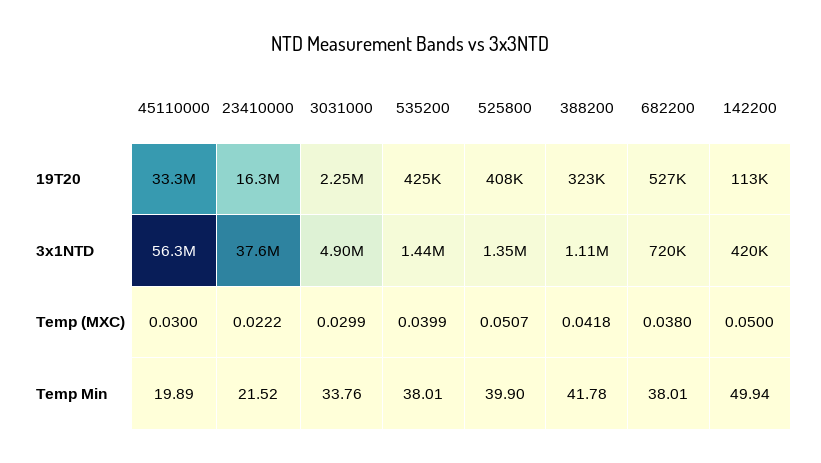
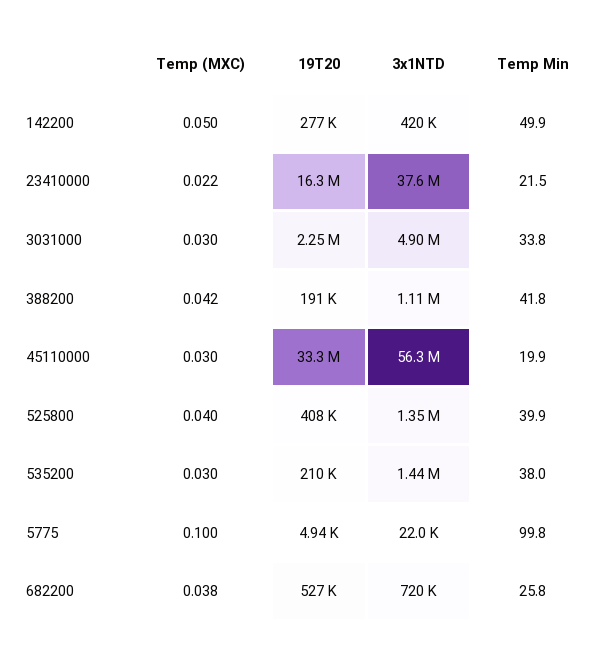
  {
    "45110000": {
      "19T20": 33300000,
      "3x1NTD": 56300000,
      "Temp (MXC)": 0.03,
      "Temp Min": 19.89
    },
    "23410000": {
      "19T20": 16300000,
      "3x1NTD": 37600000,
      "Temp (MXC)": 0.0222,
      "Temp Min": 21.52
    },
    "3031000": {
      "19T20": 2250000,
      "3x1NTD": 4900000,
      "Temp (MXC)": 0.0299,
      "Temp Min": 33.76
    },
    "535200": {
-     "19T20": 425000,
+     "19T20": 210000,
      "3x1NTD": 1440000,
-     "Temp (MXC)": 0.0399,
+     "Temp (MXC)": 0.03,
      "Temp Min": 38.01
    },
    "525800": {
      "19T20": 408000,
      "3x1NTD": 1350000,
-     "Temp (MXC)": 0.0507,
+     "Temp (MXC)": 0.04,
      "Temp Min": 39.9
    },
    "388200": {
-     "19T20": 323000,
+     "19T20": 191000,
      "3x1NTD": 1110000,
      "Temp (MXC)": 0.0418,
      "Temp Min": 41.78
    },
    "682200": {
      "19T20": 527000,
      "3x1NTD": 720000,
      "Temp (MXC)": 0.038,
-     "Temp Min": 38.01
+     "Temp Min": 25.8
    },
    "142200": {
-     "19T20": 113000,
+     "19T20": 277000,
      "3x1NTD": 420000,
      "Temp (MXC)": 0.05,
      "Temp Min": 49.94
-   }
+   },
+   "5775": {
+     "Temp (MXC)": 0.1,
+     "19T20": 4940,
+     "3x1NTD": 22000,
+     "Temp Min": 99.8
+   }
  }

